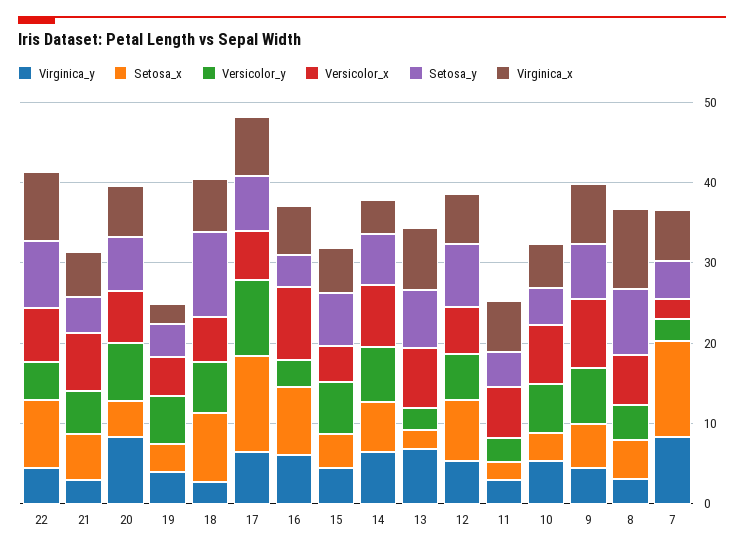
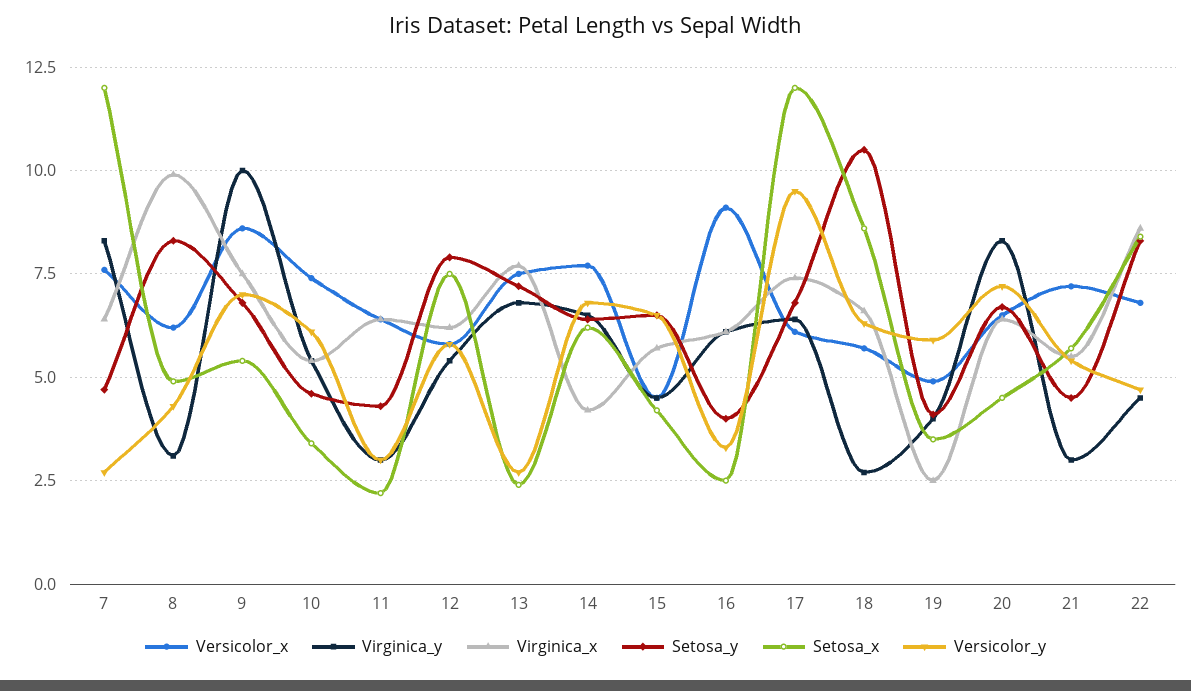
  {
    "Virginica_y": {
      "22": 4.5,
      "21": 3,
      "20": 8.5,
      "19": 4,
      "18": 2.5,
      "17": 6.5,
      "16": 6,
      "15": 4.5,
      "14": 6.5,
      "13": 7,
      "12": 5.5,
      "11": 3,
      "10": 5.5,
-     "9": 4,
+     "9": 10,
      "8": 3,
      "7": 8.5
    },
    "Setosa_x": {
      "22": 8.5,
      "21": 5.5,
      "20": 4.5,
      "19": 3.5,
      "18": 8.5,
      "17": 12,
-     "16": 8,
+     "16": 2.5,
      "15": 4,
      "14": 6,
      "13": 2.5,
      "12": 7.5,
      "11": 2,
      "10": 3.5,
      "9": 5.5,
      "8": 5,
      "7": 12
    },
    "Versicolor_y": {
      "22": 4.5,
      "21": 5.5,
      "20": 7,
      "19": 6,
      "18": 6.5,
      "17": 9.5,
      "16": 3.5,
      "15": 6.5,
      "14": 7,
      "13": 2.5,
      "12": 6,
      "11": 3,
      "10": 6,
      "9": 7,
      "8": 4.5,
      "7": 2.5
    },
    "Versicolor_x": {
      "22": 7,
      "21": 7,
      "20": 6.5,
      "19": 5,
      "18": 5.5,
      "17": 6,
      "16": 9,
      "15": 4.5,
      "14": 7.5,
      "13": 7.5,
      "12": 6,
      "11": 6.5,
      "10": 7.5,
      "9": 8.5,
      "8": 6,
-     "7": 2
+     "7": 7.5
    },
    "Setosa_y": {
      "22": 8.5,
      "21": 4.5,
      "20": 6.5,
      "19": 4,
      "18": 10.5,
      "17": 7,
      "16": 4,
      "15": 6.5,
      "14": 6.5,
      "13": 7,
      "12": 8,
      "11": 4.5,
      "10": 4.5,
      "9": 7,
      "8": 8.5,
      "7": 4.5
    },
    "Virginica_x": {
      "22": 8.5,
      "21": 5.5,
      "20": 6.5,
      "19": 2.5,
      "18": 6.5,
      "17": 7.5,
      "16": 6,
      "15": 5.5,
      "14": 4,
      "13": 7.5,
      "12": 6,
      "11": 6.5,
      "10": 5.5,
      "9": 7.5,
      "8": 10,
      "7": 6.5
    }
  }

